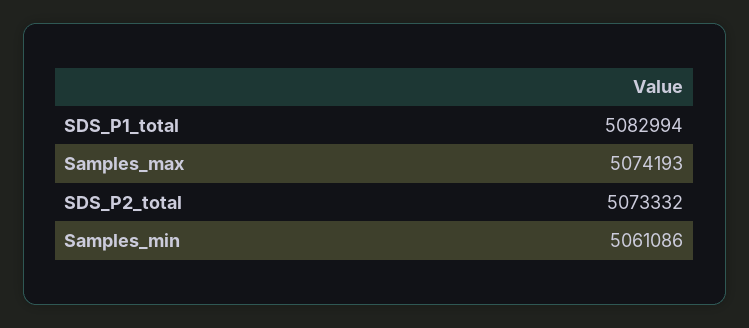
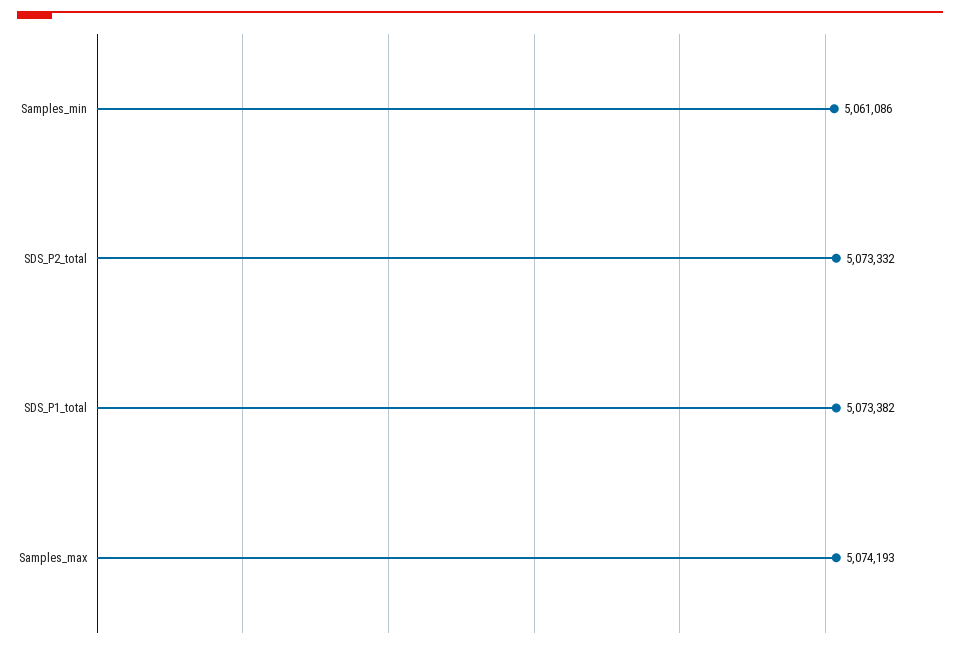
  {
-   "SDS_P1_total": 5082994,
+   "SDS_P1_total": 5073382,
    "Samples_max": 5074193,
    "SDS_P2_total": 5073332,
    "Samples_min": 5061086
  }

